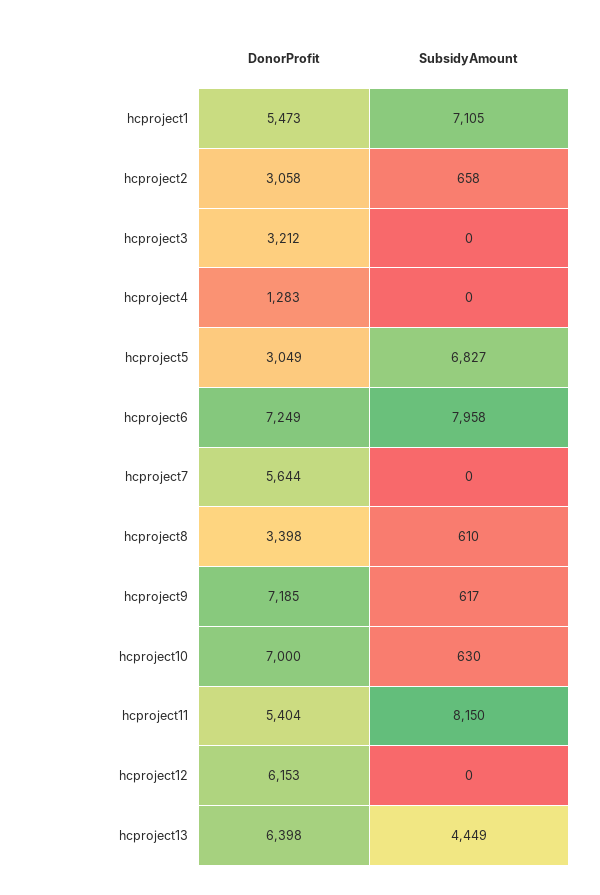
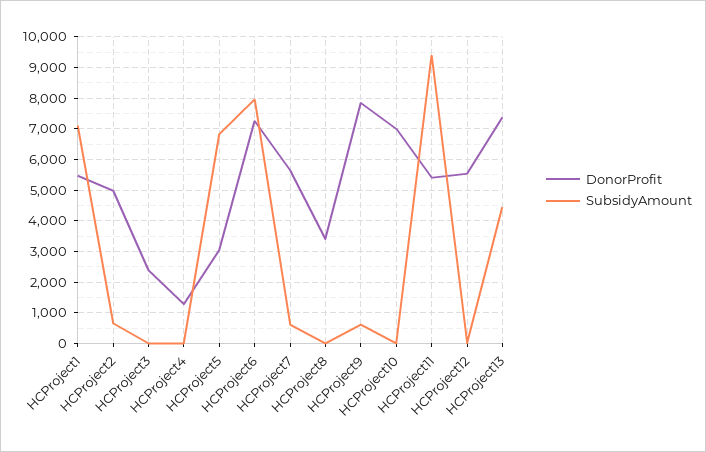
  {
    "DonorProfit": {
      "hcproject1": 5473,
-     "hcproject2": 3058,
+     "hcproject2": 5000,
-     "hcproject3": 3212,
+     "hcproject3": 2400,
      "hcproject4": 1283,
      "hcproject5": 3049,
      "hcproject6": 7249,
      "hcproject7": 5644,
      "hcproject8": 3398,
-     "hcproject9": 7185,
+     "hcproject9": 7800,
      "hcproject10": 7000,
      "hcproject11": 5404,
-     "hcproject12": 6153,
+     "hcproject12": 5600,
-     "hcproject13": 6398
+     "hcproject13": 7400
    },
    "SubsidyAmount": {
      "hcproject1": 7105,
      "hcproject2": 658,
      "hcproject3": 0,
      "hcproject4": 0,
      "hcproject5": 6827,
      "hcproject6": 7958,
-     "hcproject7": 0,
+     "hcproject7": 600,
-     "hcproject8": 610,
+     "hcproject8": 0,
      "hcproject9": 617,
-     "hcproject10": 630,
+     "hcproject10": 0,
-     "hcproject11": 8150,
+     "hcproject11": 9400,
      "hcproject12": 0,
      "hcproject13": 4449
    }
  }

